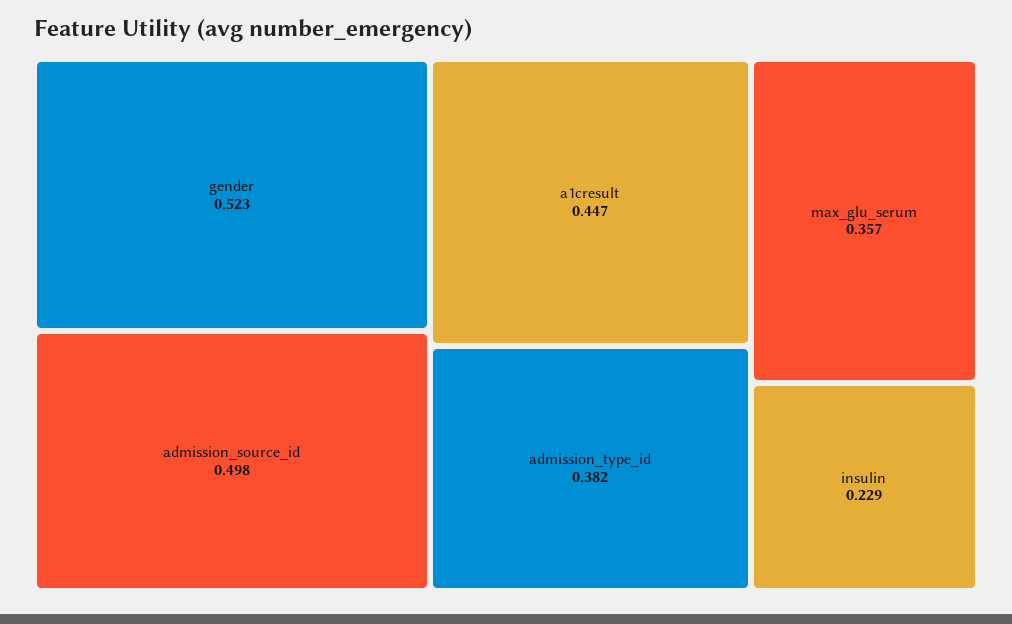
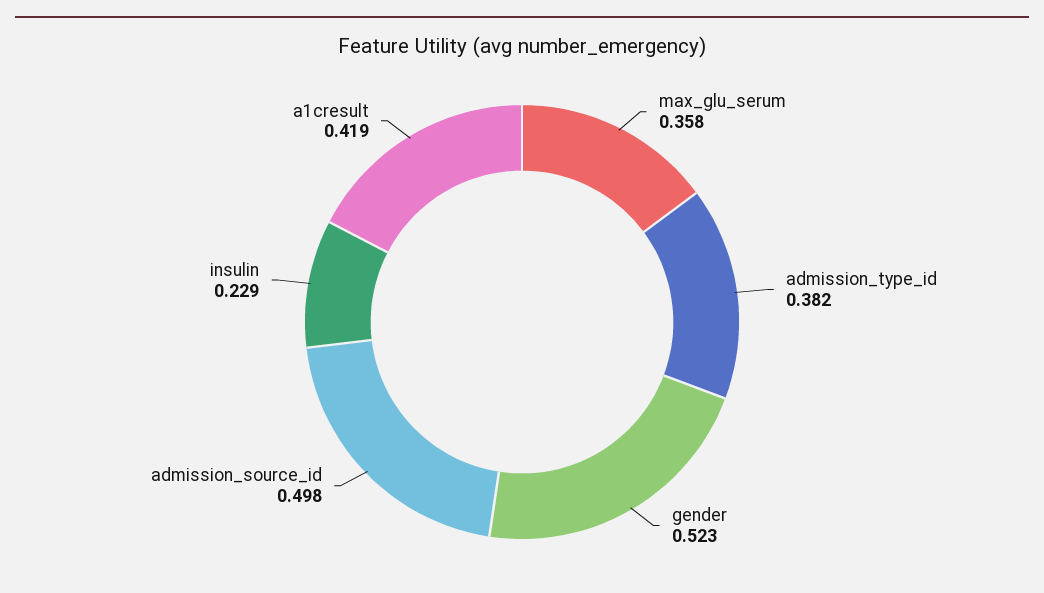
  {
    "gender": 0.523,
    "admission_source_id": 0.498,
-   "a1cresult": 0.447,
+   "a1cresult": 0.419,
    "admission_type_id": 0.382,
-   "max_glu_serum": 0.357,
+   "max_glu_serum": 0.358,
    "insulin": 0.229
  }

